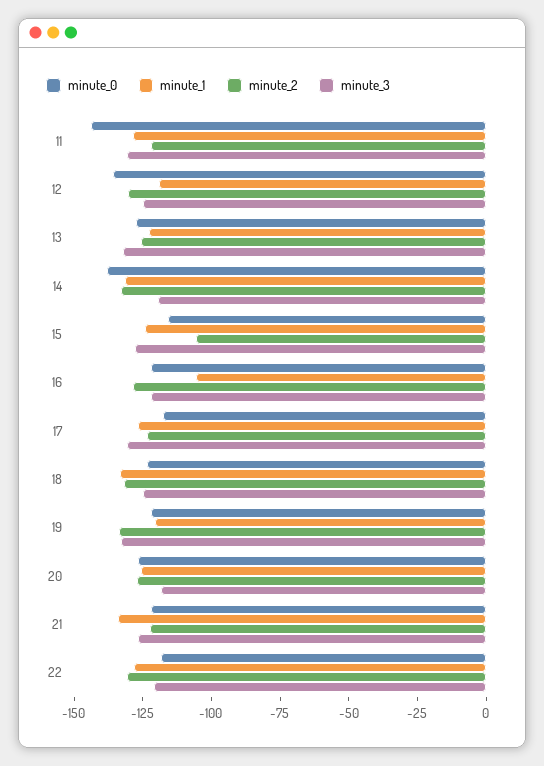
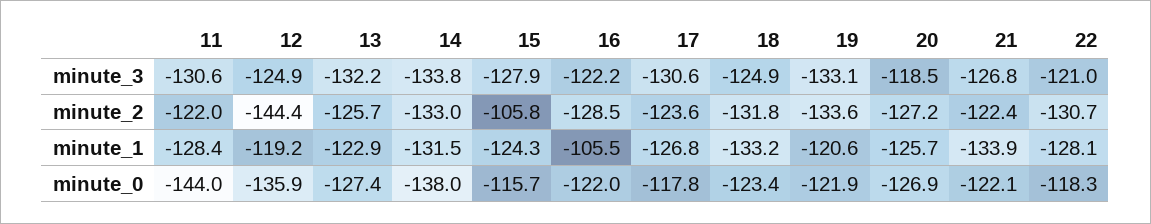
  {
    "minute_0": {
      "11": -144,
      "12": -135.9,
      "13": -127.4,
      "14": -138,
      "15": -115.7,
      "16": -122,
      "17": -117.8,
      "18": -123.4,
      "19": -121.9,
      "20": -126.9,
      "21": -122.1,
      "22": -118.3
    },
    "minute_1": {
      "11": -128.4,
      "12": -119.2,
      "13": -122.9,
      "14": -131.5,
      "15": -124.3,
      "16": -105.5,
      "17": -126.8,
      "18": -133.2,
      "19": -120.6,
      "20": -125.7,
      "21": -133.9,
      "22": -128.1
    },
    "minute_2": {
      "11": -122,
-     "12": -130,
+     "12": -144.4,
      "13": -125.7,
      "14": -133,
      "15": -105.8,
      "16": -128.5,
      "17": -123.6,
      "18": -131.8,
      "19": -133.6,
      "20": -127.2,
      "21": -122.4,
      "22": -130.7
    },
    "minute_3": {
      "11": -130.6,
      "12": -124.9,
      "13": -132.2,
-     "14": -120,
+     "14": -133.8,
      "15": -127.9,
      "16": -122.2,
      "17": -130.6,
      "18": -124.9,
      "19": -133.1,
      "20": -118.5,
      "21": -126.8,
      "22": -121
    }
  }

